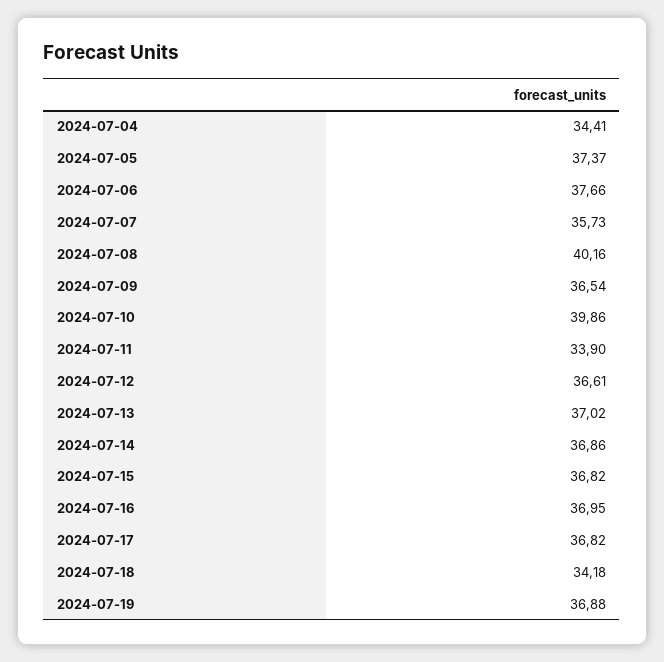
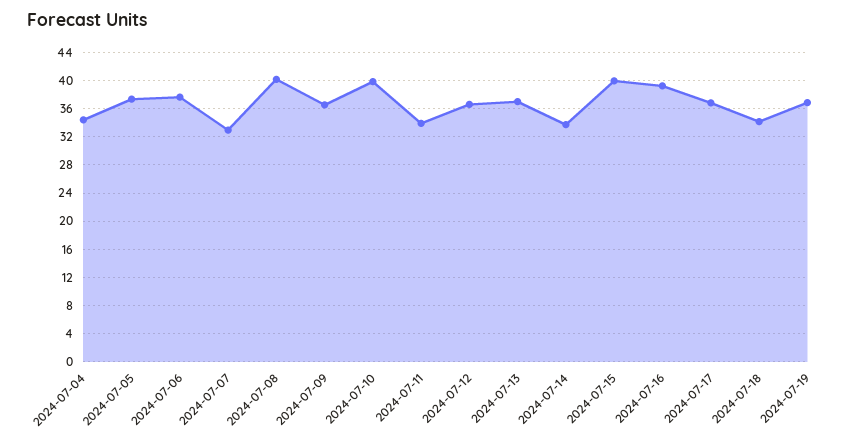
  {
    "2024-07-04": 34.41,
    "2024-07-05": 37.37,
    "2024-07-06": 37.66,
-   "2024-07-07": 35.73,
+   "2024-07-07": 33,
    "2024-07-08": 40.16,
    "2024-07-09": 36.54,
    "2024-07-10": 39.86,
    "2024-07-11": 33.9,
    "2024-07-12": 36.61,
    "2024-07-13": 37.02,
-   "2024-07-14": 36.86,
+   "2024-07-14": 34,
-   "2024-07-15": 36.82,
+   "2024-07-15": 40,
-   "2024-07-16": 36.95,
+   "2024-07-16": 39,
    "2024-07-17": 36.82,
    "2024-07-18": 34.18,
    "2024-07-19": 36.88
  }

